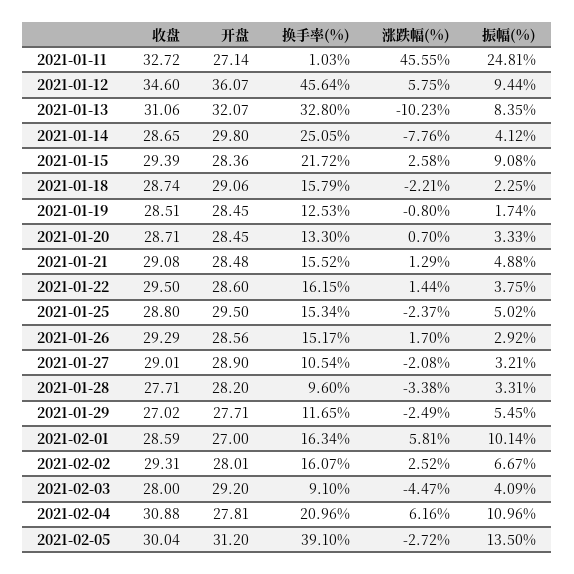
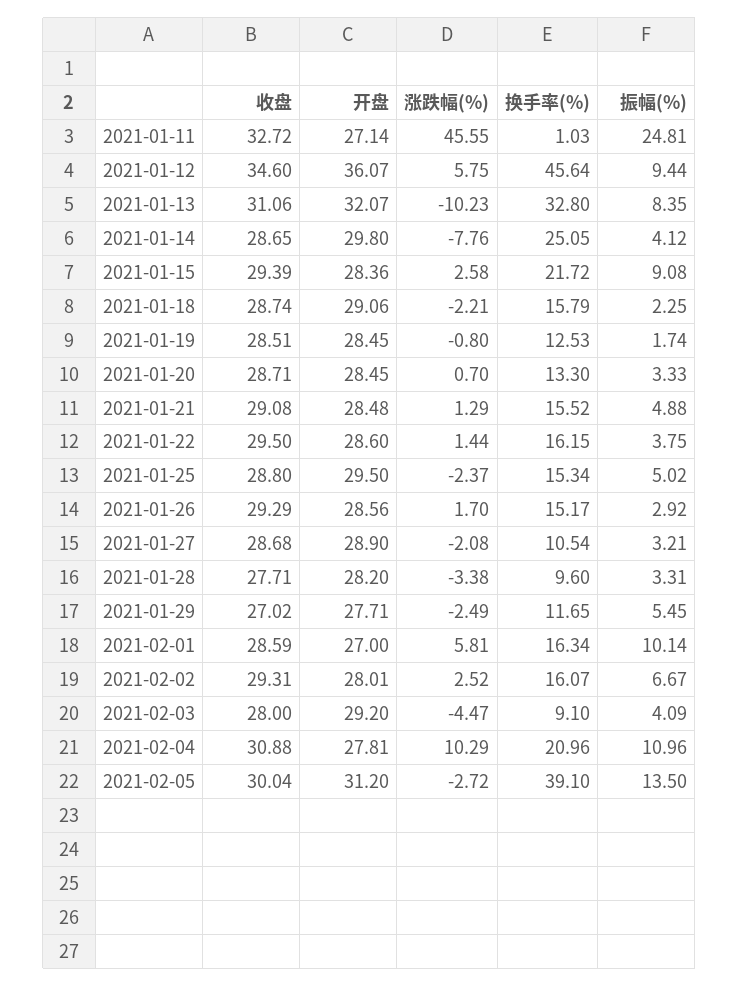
  {
    "收盘": {
      "2021-01-11": 32.72,
      "2021-01-12": 34.6,
      "2021-01-13": 31.06,
      "2021-01-14": 28.65,
      "2021-01-15": 29.39,
      "2021-01-18": 28.74,
      "2021-01-19": 28.51,
      "2021-01-20": 28.71,
      "2021-01-21": 29.08,
      "2021-01-22": 29.5,
      "2021-01-25": 28.8,
      "2021-01-26": 29.29,
-     "2021-01-27": 29.01,
+     "2021-01-27": 28.68,
      "2021-01-28": 27.71,
      "2021-01-29": 27.02,
      "2021-02-01": 28.59,
      "2021-02-02": 29.31,
      "2021-02-03": 28,
      "2021-02-04": 30.88,
      "2021-02-05": 30.04
    },
    "开盘": {
      "2021-01-11": 27.14,
      "2021-01-12": 36.07,
      "2021-01-13": 32.07,
      "2021-01-14": 29.8,
      "2021-01-15": 28.36,
      "2021-01-18": 29.06,
      "2021-01-19": 28.45,
      "2021-01-20": 28.45,
      "2021-01-21": 28.48,
      "2021-01-22": 28.6,
      "2021-01-25": 29.5,
      "2021-01-26": 28.56,
      "2021-01-27": 28.9,
      "2021-01-28": 28.2,
      "2021-01-29": 27.71,
      "2021-02-01": 27,
      "2021-02-02": 28.01,
      "2021-02-03": 29.2,
      "2021-02-04": 27.81,
      "2021-02-05": 31.2
    },
    "换手率(%)": {
      "2021-01-11": 1.03,
      "2021-01-12": 45.64,
      "2021-01-13": 32.8,
      "2021-01-14": 25.05,
      "2021-01-15": 21.72,
      "2021-01-18": 15.79,
      "2021-01-19": 12.53,
      "2021-01-20": 13.3,
      "2021-01-21": 15.52,
      "2021-01-22": 16.15,
      "2021-01-25": 15.34,
      "2021-01-26": 15.17,
      "2021-01-27": 10.54,
      "2021-01-28": 9.6,
      "2021-01-29": 11.65,
      "2021-02-01": 16.34,
      "2021-02-02": 16.07,
      "2021-02-03": 9.1,
      "2021-02-04": 20.96,
      "2021-02-05": 39.1
    },
    "涨跌幅(%)": {
      "2021-01-11": 45.55,
      "2021-01-12": 5.75,
      "2021-01-13": -10.23,
      "2021-01-14": -7.76,
      "2021-01-15": 2.58,
      "2021-01-18": -2.21,
      "2021-01-19": -0.8,
      "2021-01-20": 0.7,
      "2021-01-21": 1.29,
      "2021-01-22": 1.44,
      "2021-01-25": -2.37,
      "2021-01-26": 1.7,
      "2021-01-27": -2.08,
      "2021-01-28": -3.38,
      "2021-01-29": -2.49,
      "2021-02-01": 5.81,
      "2021-02-02": 2.52,
      "2021-02-03": -4.47,
-     "2021-02-04": 6.16,
+     "2021-02-04": 10.29,
      "2021-02-05": -2.72
    },
    "振幅(%)": {
      "2021-01-11": 24.81,
      "2021-01-12": 9.44,
      "2021-01-13": 8.35,
      "2021-01-14": 4.12,
      "2021-01-15": 9.08,
      "2021-01-18": 2.25,
      "2021-01-19": 1.74,
      "2021-01-20": 3.33,
      "2021-01-21": 4.88,
      "2021-01-22": 3.75,
      "2021-01-25": 5.02,
      "2021-01-26": 2.92,
      "2021-01-27": 3.21,
      "2021-01-28": 3.31,
      "2021-01-29": 5.45,
      "2021-02-01": 10.14,
      "2021-02-02": 6.67,
      "2021-02-03": 4.09,
      "2021-02-04": 10.96,
      "2021-02-05": 13.5
    }
  }

